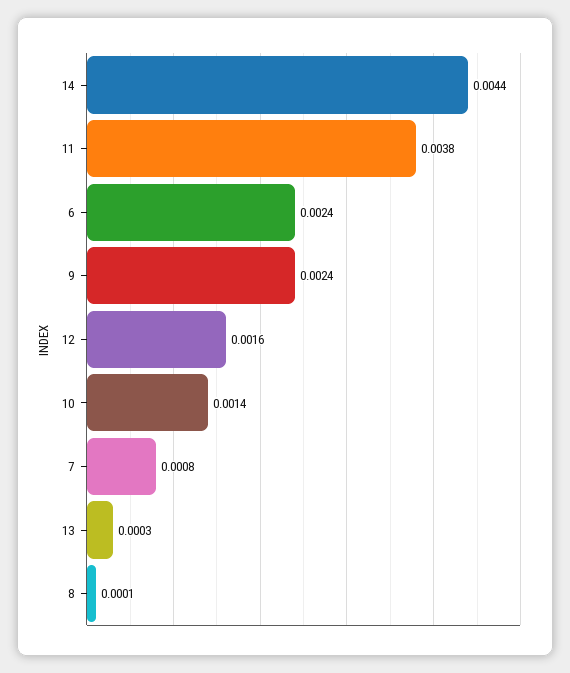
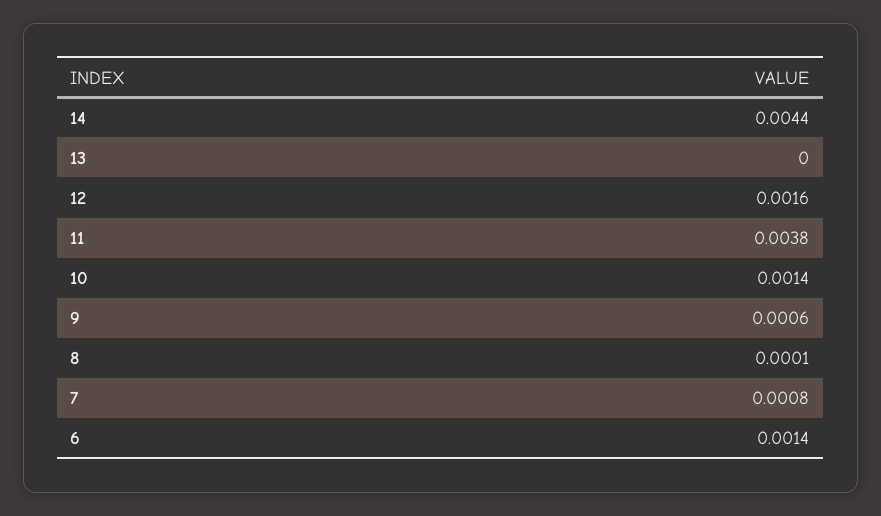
  {
    "14": 0.0044,
    "11": 0.0038,
-   "6": 0.0024,
+   "6": 0.0014,
-   "9": 0.0024,
+   "9": 0.0006,
    "12": 0.0016,
    "10": 0.0014,
    "7": 0.0008,
-   "13": 0.0003,
+   "13": 0,
    "8": 0.0001
  }

